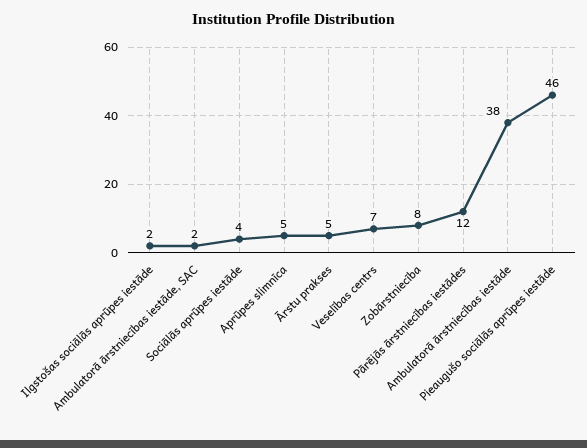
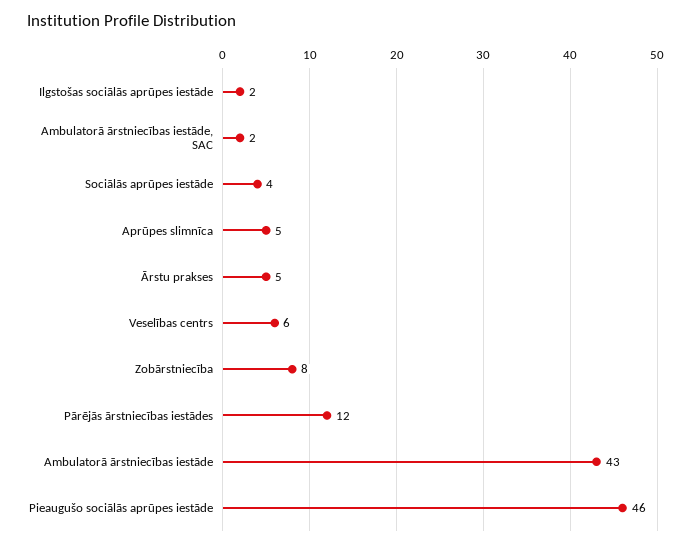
  {
    "Ilgstošas sociālās aprūpes iestāde": 2,
    "Ambulatorā ārstniecības iestāde, SAC": 2,
    "Sociālās aprūpes iestāde": 4,
    "Aprūpes slimnīca": 5,
    "Ārstu prakses": 5,
-   "Veselības centrs": 7,
+   "Veselības centrs": 6,
    "Zobārstniecība": 8,
    "Pārējās ārstniecības iestādes": 12,
-   "Ambulatorā ārstniecības iestāde": 38,
+   "Ambulatorā ārstniecības iestāde": 43,
    "Pieaugušo sociālās aprūpes iestāde": 46
  }

